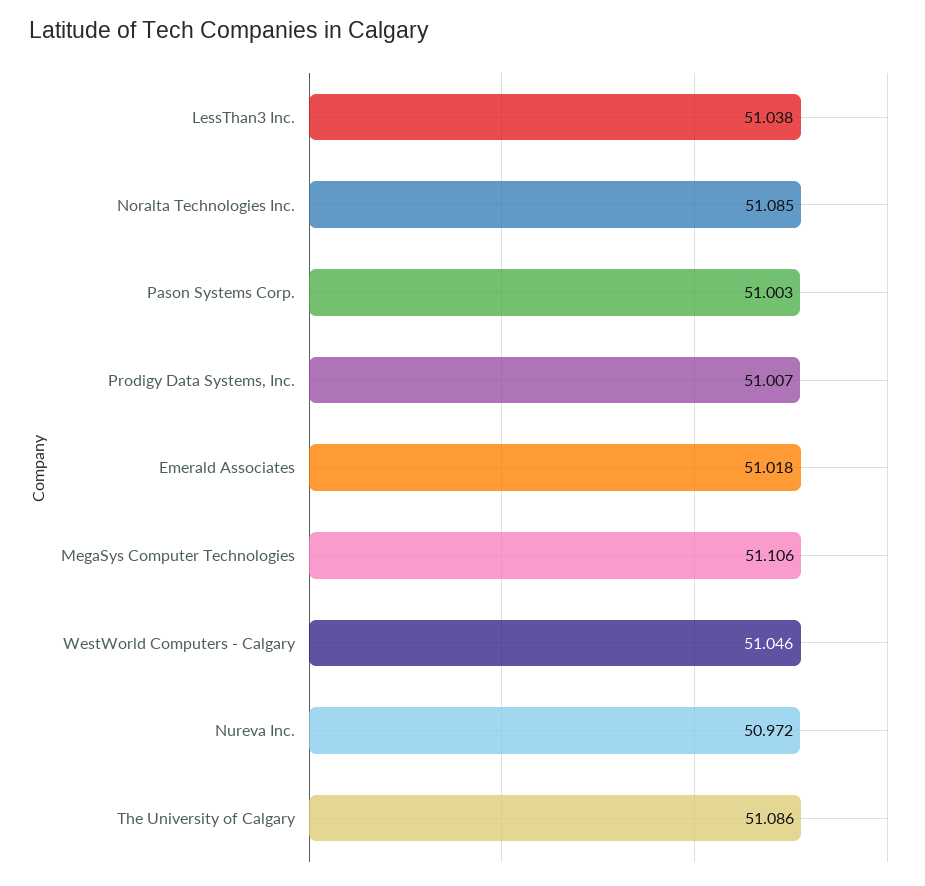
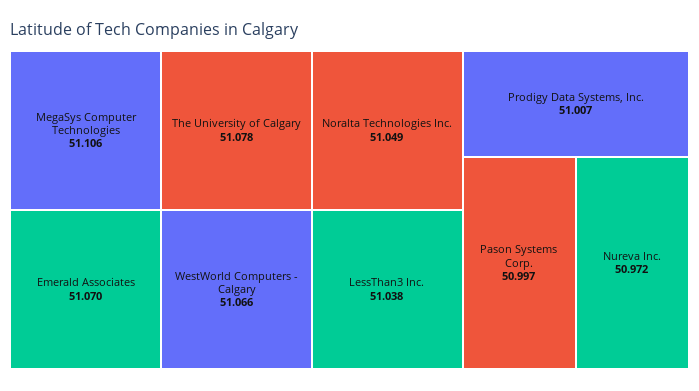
  {
    "LessThan3 Inc.": 51.038,
-   "Noralta Technologies Inc.": 51.085,
+   "Noralta Technologies Inc.": 51.049,
-   "Pason Systems Corp.": 51.003,
+   "Pason Systems Corp.": 50.997,
    "Prodigy Data Systems, Inc.": 51.007,
-   "Emerald Associates": 51.018,
+   "Emerald Associates": 51.07,
    "MegaSys Computer Technologies": 51.106,
-   "WestWorld Computers - Calgary": 51.046,
+   "WestWorld Computers - Calgary": 51.066,
    "Nureva Inc.": 50.972,
-   "The University of Calgary": 51.086
+   "The University of Calgary": 51.078
  }

